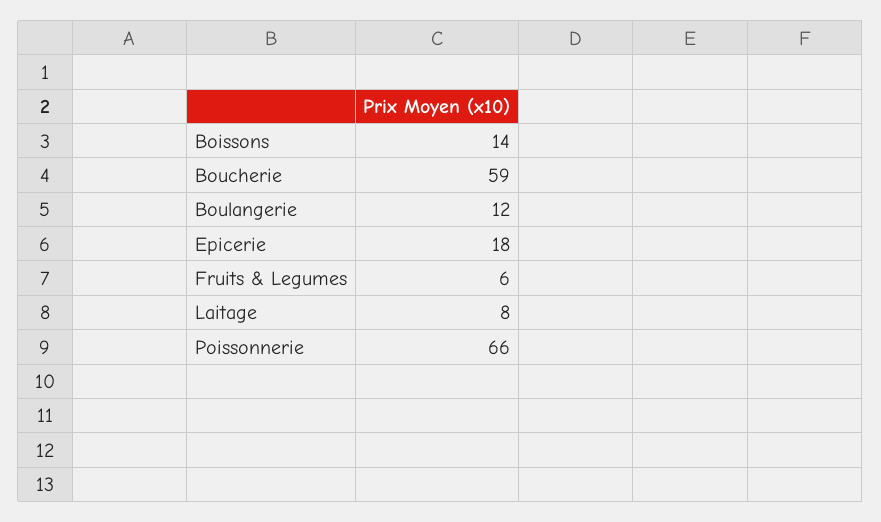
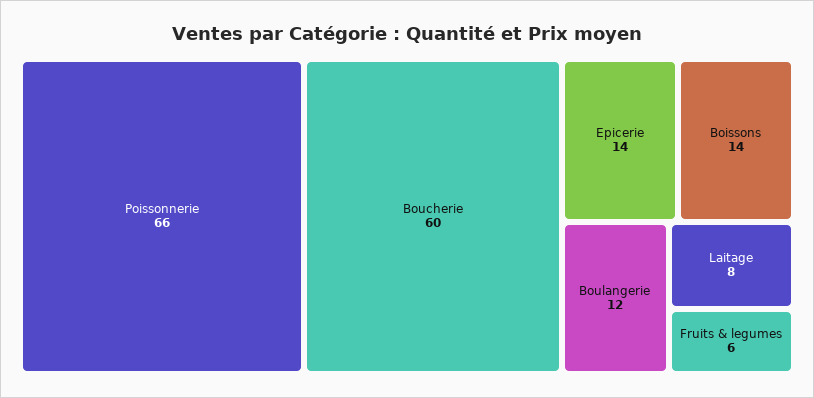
  {
    "Boissons": 14,
-   "Boucherie": 59,
+   "Boucherie": 60,
    "Boulangerie": 12,
-   "Epicerie": 18,
+   "Epicerie": 14,
    "Fruits & Legumes": 6,
    "Laitage": 8,
    "Poissonnerie": 66
  }

